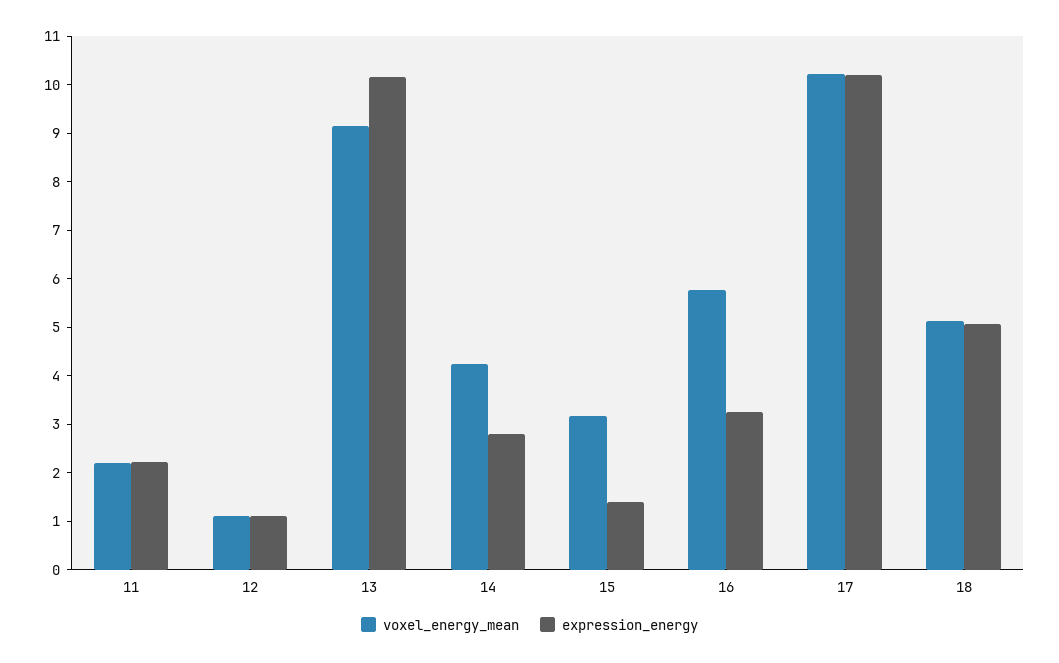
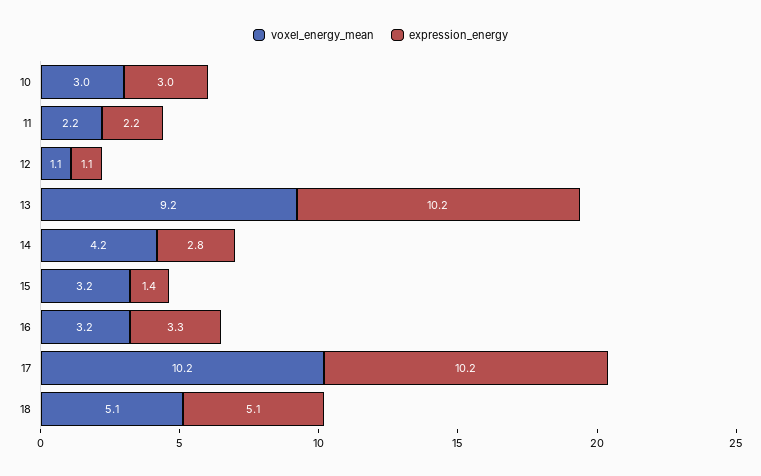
  {
    "voxel_energy_mean": {
      "11": 2.2,
      "12": 1.1,
      "13": 9.2,
      "14": 4.2,
      "15": 3.2,
-     "16": 5.8,
+     "16": 3.2,
      "17": 10.2,
-     "18": 5.1
+     "18": 5.1,
+     "10": 3
    },
    "expression_energy": {
      "11": 2.2,
      "12": 1.1,
      "13": 10.2,
      "14": 2.8,
      "15": 1.4,
      "16": 3.3,
      "17": 10.2,
-     "18": 5.1
+     "18": 5.1,
+     "10": 3
    }
  }

